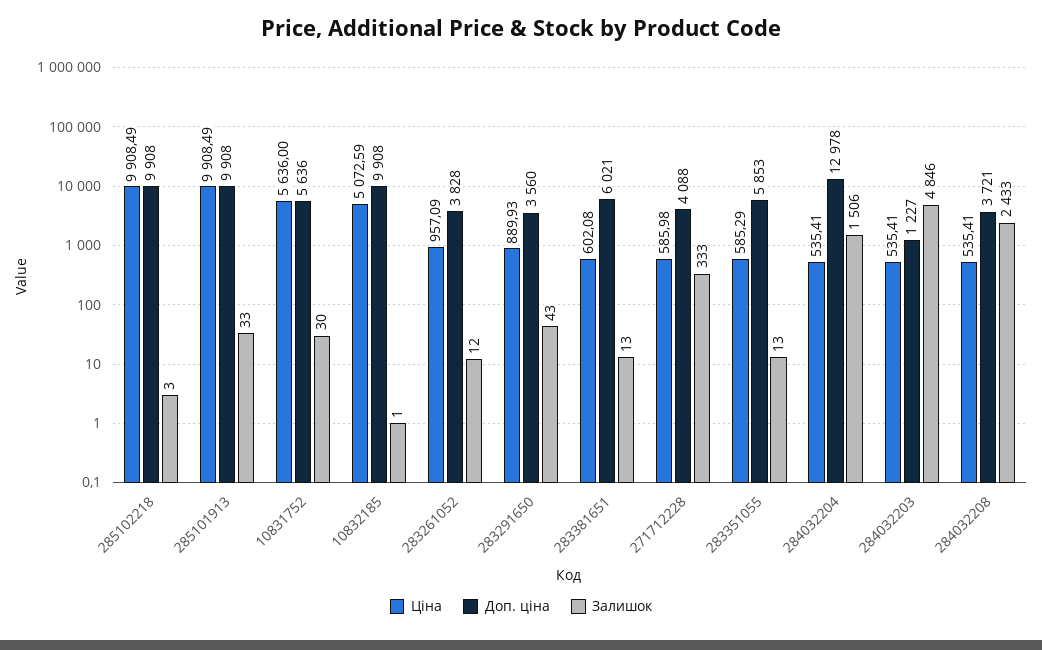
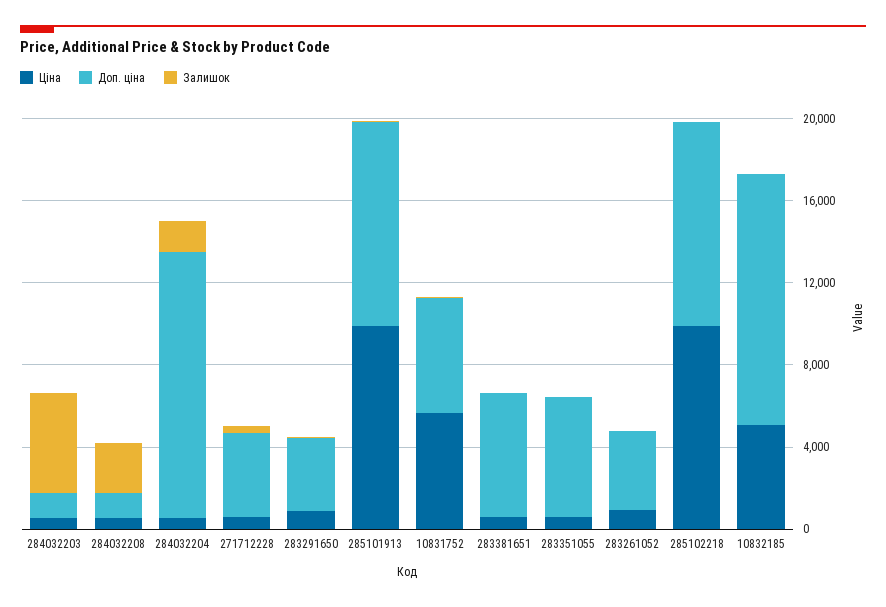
  {
    "Ціна": {
      "285102218": 9908.49,
      "285101913": 9908.49,
      "10831752": 5636,
      "10832185": 5072.59,
      "283261052": 957.09,
      "283291650": 889.93,
      "283381651": 602.08,
      "271712228": 585.98,
      "283351055": 585.29,
      "284032204": 535.41,
      "284032203": 535.41,
      "284032208": 535.41
    },
    "Доп. ціна": {
      "285102218": 9908,
      "285101913": 9908,
      "10831752": 5636,
-     "10832185": 9908,
+     "10832185": 12000,
      "283261052": 3828,
      "283291650": 3560,
      "283381651": 6021,
      "271712228": 4088,
      "283351055": 5853,
      "284032204": 12978,
      "284032203": 1227,
-     "284032208": 3721
+     "284032208": 1000
    },
    "Залишок": {
      "285102218": 3,
      "285101913": 33,
      "10831752": 30,
      "10832185": 1,
      "283261052": 12,
      "283291650": 43,
      "283381651": 13,
      "271712228": 333,
      "283351055": 13,
      "284032204": 1506,
      "284032203": 4846,
      "284032208": 2433
    }
  }

